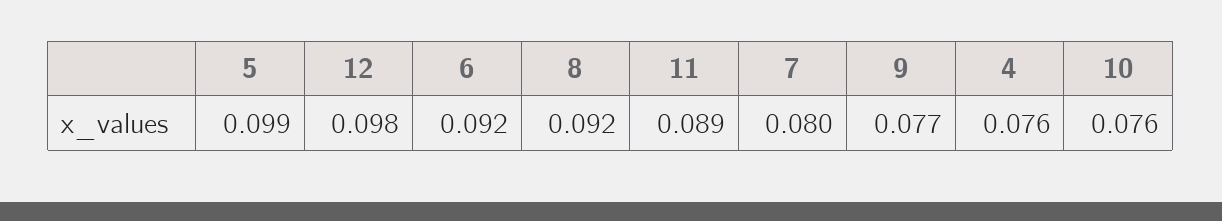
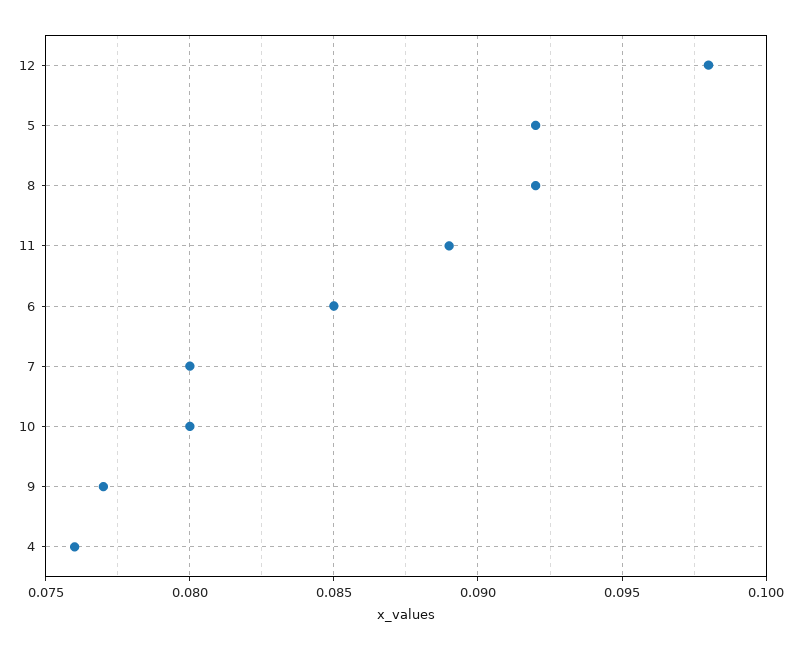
  {
-   "5": 0.099,
+   "5": 0.092,
    "12": 0.098,
-   "6": 0.092,
+   "6": 0.085,
    "8": 0.092,
    "11": 0.089,
    "7": 0.08,
    "9": 0.077,
    "4": 0.076,
-   "10": 0.076
+   "10": 0.08
  }

